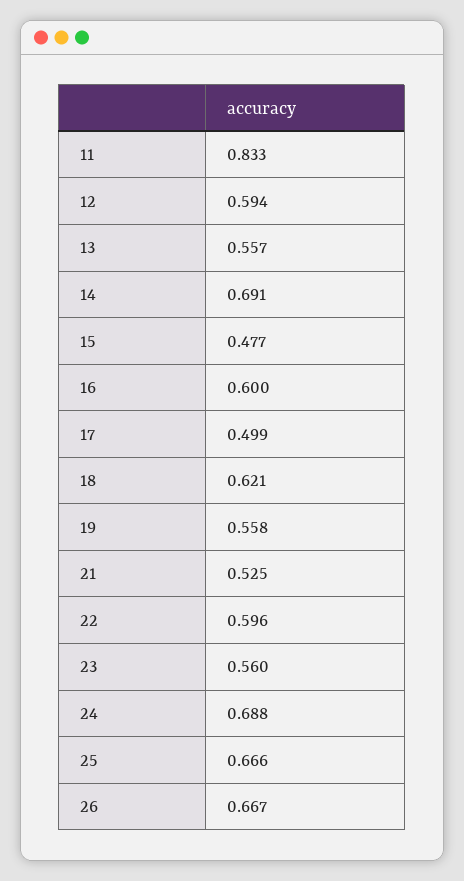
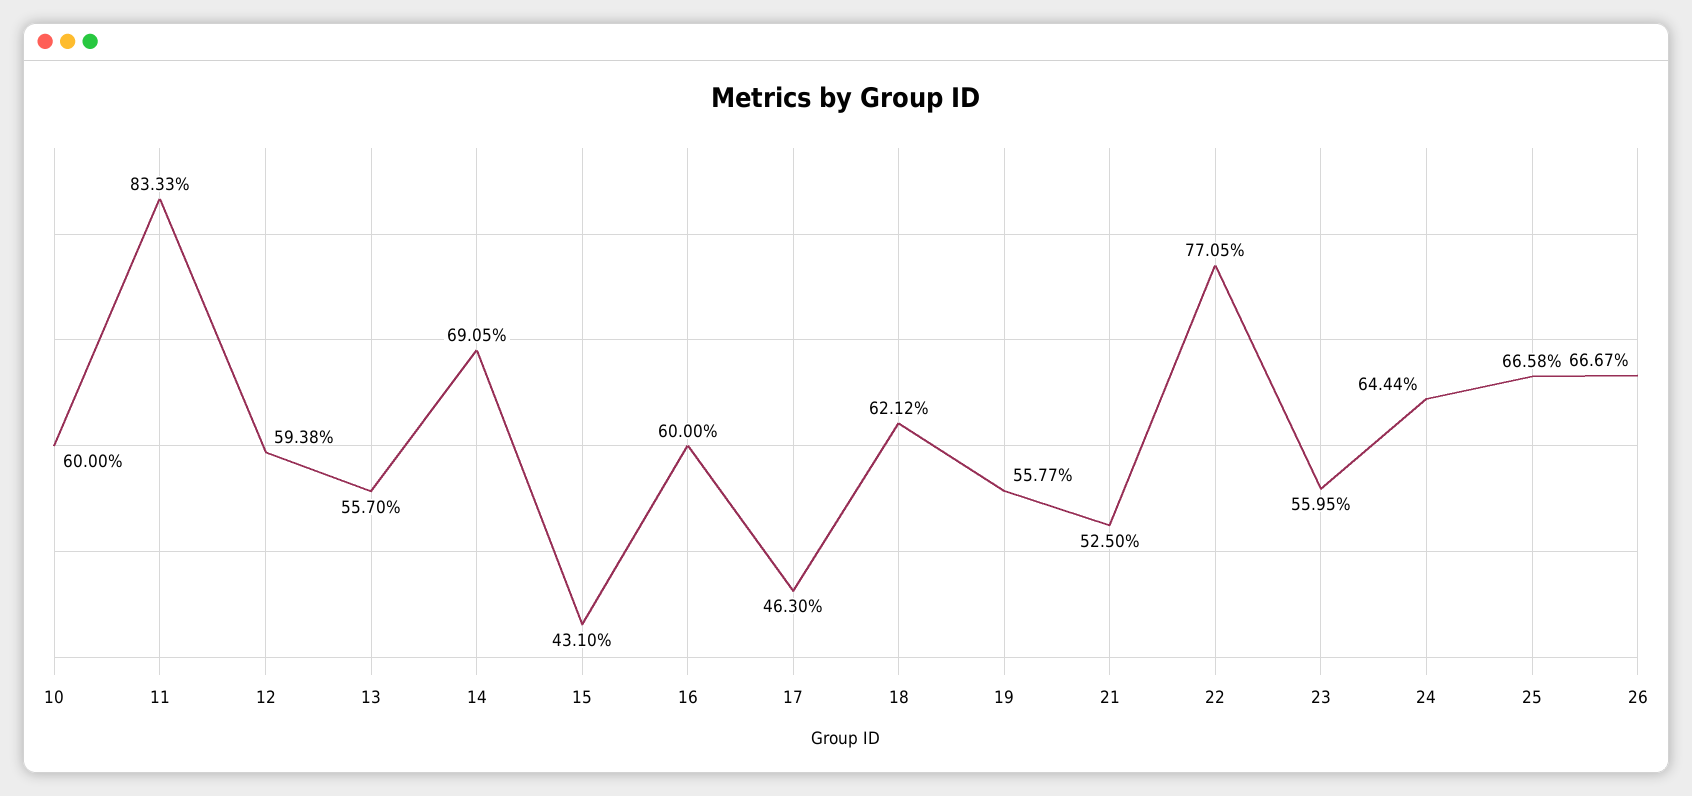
  {
    "11": 0.8333,
    "12": 0.5938,
    "13": 0.557,
    "14": 0.6905,
-   "15": 0.477,
+   "15": 0.431,
    "16": 0.6,
-   "17": 0.499,
+   "17": 0.463,
    "18": 0.6212,
    "19": 0.5577,
    "21": 0.525,
-   "22": 0.596,
+   "22": 0.7705,
    "23": 0.5595,
-   "24": 0.688,
+   "24": 0.6444,
    "25": 0.6658,
-   "26": 0.6667
+   "26": 0.6667,
+   "10": 0.6
  }

